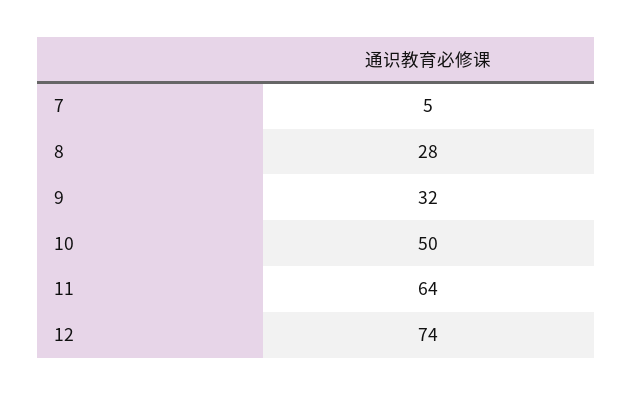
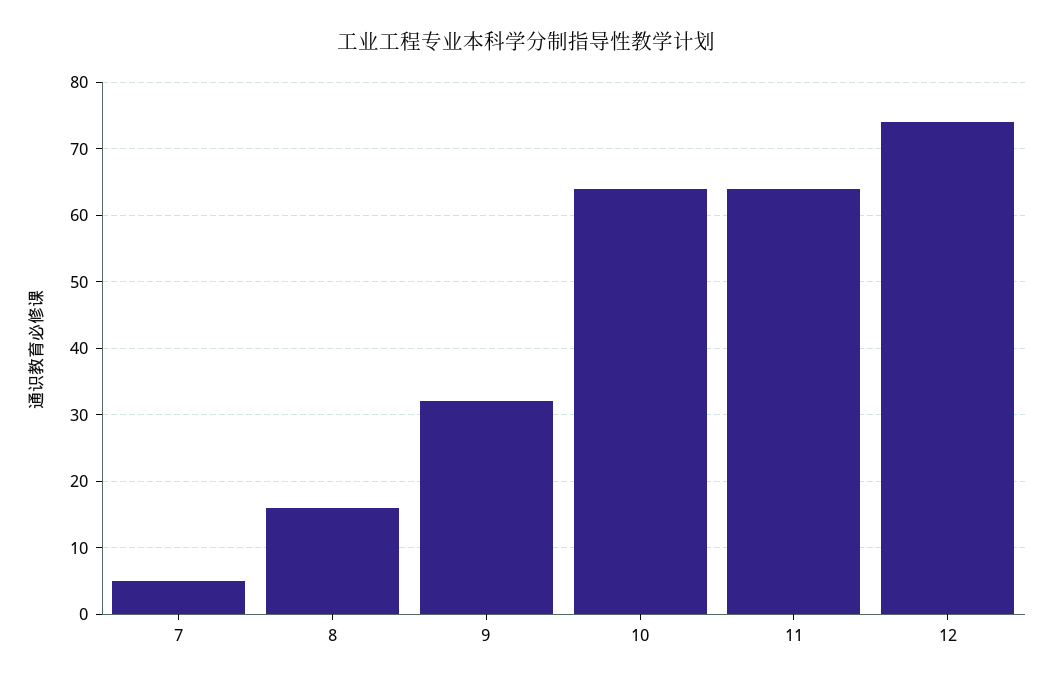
  {
    "7": 5,
-   "8": 28,
+   "8": 16,
    "9": 32,
-   "10": 50,
+   "10": 64,
    "11": 64,
    "12": 74
  }

